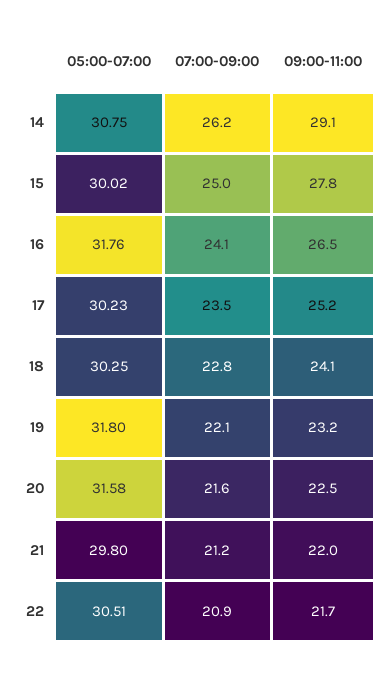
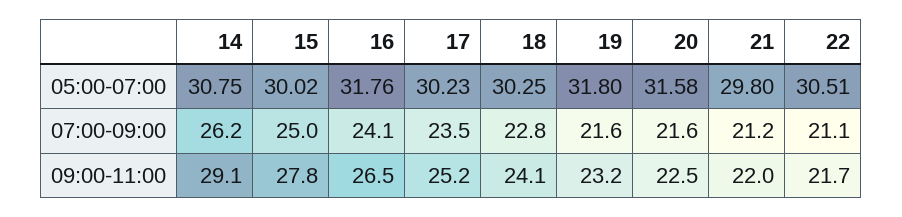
  {
    "05:00-07:00": {
      "14": 30.75,
      "15": 30.02,
      "16": 31.76,
      "17": 30.23,
      "18": 30.25,
      "19": 31.8,
      "20": 31.58,
      "21": 29.8,
      "22": 30.51
    },
    "07:00-09:00": {
      "14": 26.2,
      "15": 25,
      "16": 24.1,
      "17": 23.5,
      "18": 22.8,
-     "19": 22.1,
+     "19": 21.6,
      "20": 21.6,
      "21": 21.2,
-     "22": 20.9
+     "22": 21.1
    },
    "09:00-11:00": {
      "14": 29.1,
      "15": 27.8,
      "16": 26.5,
      "17": 25.2,
      "18": 24.1,
      "19": 23.2,
      "20": 22.5,
      "21": 22,
      "22": 21.7
    }
  }

